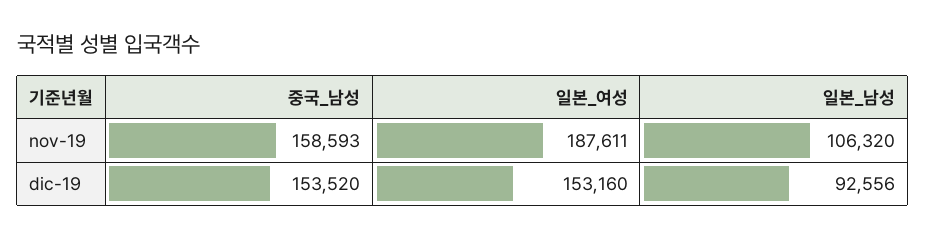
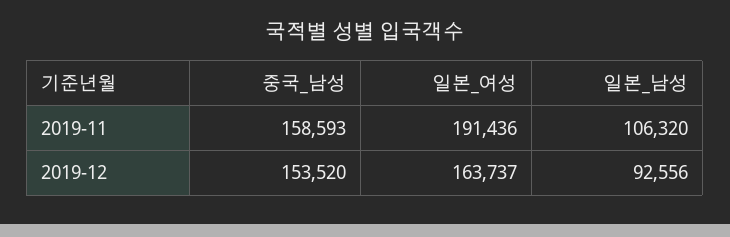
  {
    "중국_남성": {
      "nov-19": 158593,
      "dic-19": 153520
    },
    "일본_여성": {
-     "nov-19": 187611,
+     "nov-19": 191436,
-     "dic-19": 153160
+     "dic-19": 163737
    },
    "일본_남성": {
      "nov-19": 106320,
      "dic-19": 92556
    }
  }

